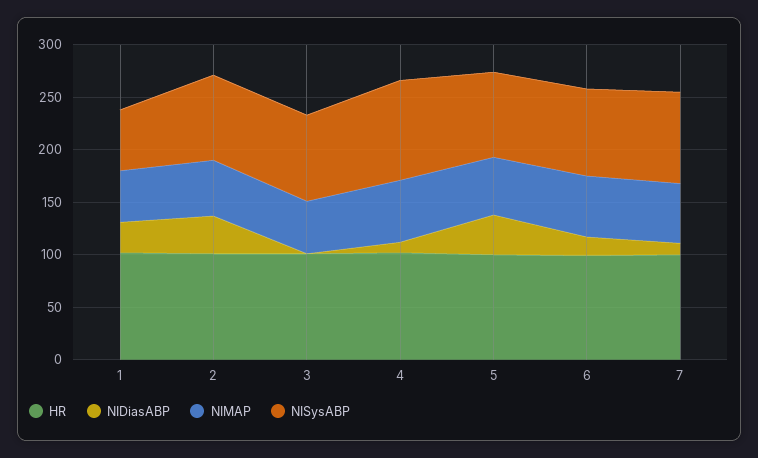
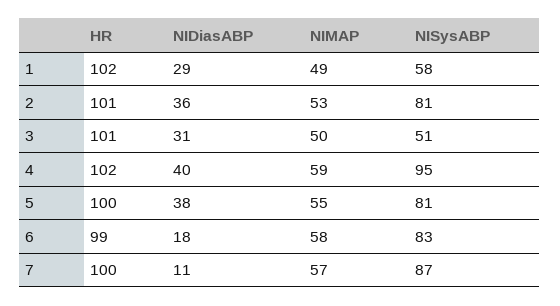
  {
    "HR": {
      "1": 102,
      "2": 101,
      "3": 101,
      "4": 102,
      "5": 100,
      "6": 99,
      "7": 100
    },
    "NIDiasABP": {
      "1": 29,
      "2": 36,
-     "3": 0,
+     "3": 31,
-     "4": 10,
+     "4": 40,
      "5": 38,
      "6": 18,
      "7": 11
    },
    "NIMAP": {
      "1": 49,
      "2": 53,
      "3": 50,
      "4": 59,
      "5": 55,
      "6": 58,
      "7": 57
    },
    "NISysABP": {
      "1": 58,
      "2": 81,
-     "3": 80,
+     "3": 51,
      "4": 95,
      "5": 81,
      "6": 83,
      "7": 87
    }
  }

